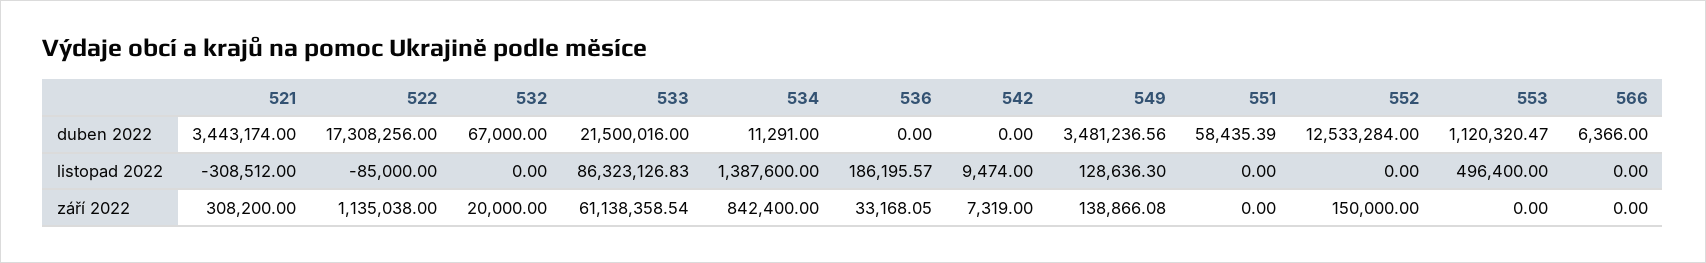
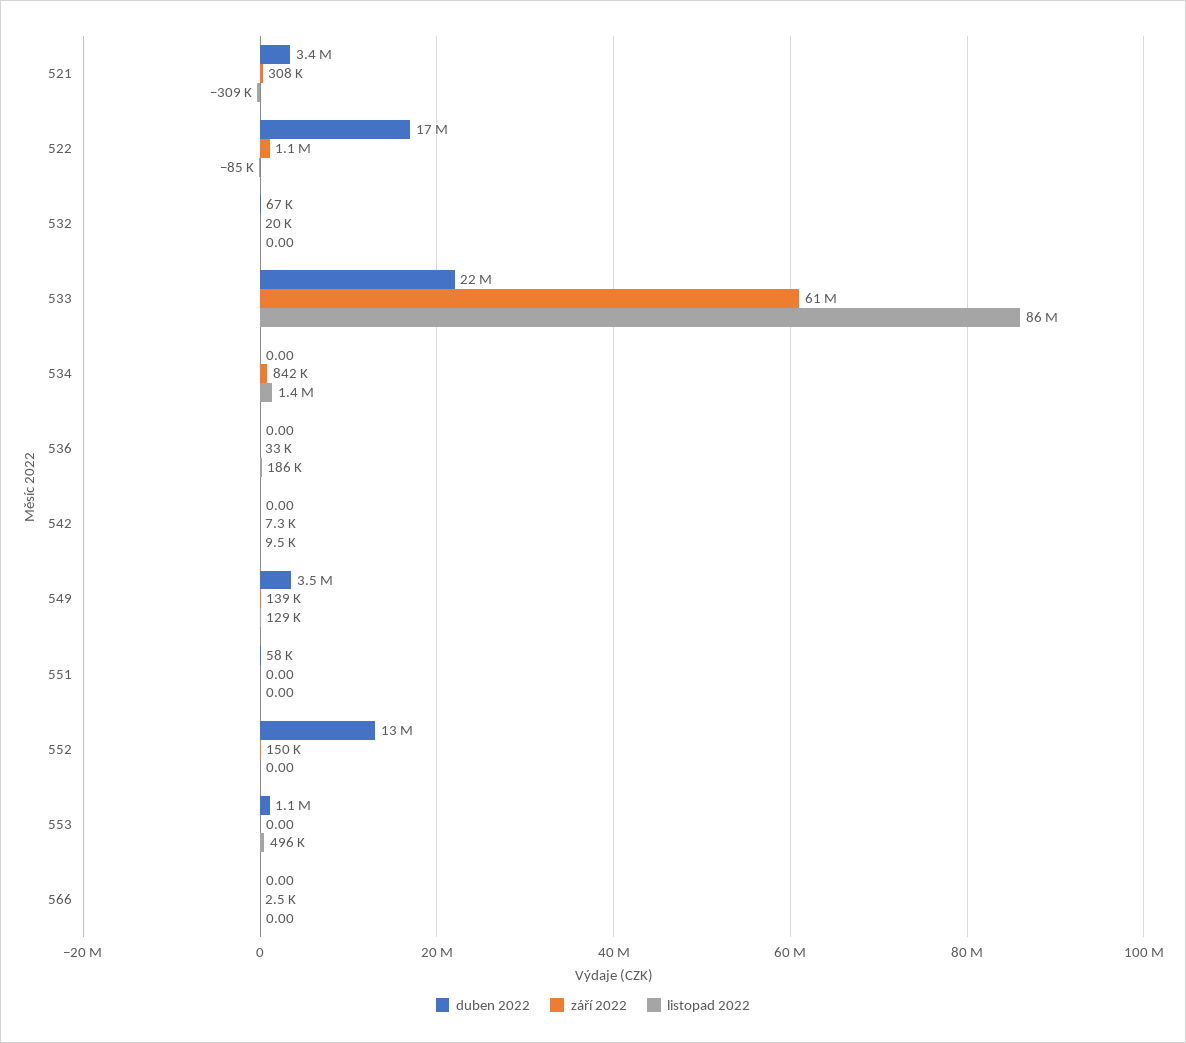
  {
    "duben 2022": {
      "521": 3443174,
      "522": 17308256,
      "532": 67000,
      "533": 21500016,
-     "534": 11291,
+     "534": 0,
      "536": 0,
      "542": 0,
      "549": 3481236.56,
      "551": 58435.39,
      "552": 12533284,
      "553": 1120320.47,
-     "566": 6366
+     "566": 0
    },
    "listopad 2022": {
      "521": -308512,
      "522": -85000,
      "532": 0,
      "533": 86323126.83,
      "534": 1387600,
      "536": 186195.57,
      "542": 9474,
      "549": 128636.3,
      "551": 0,
      "552": 0,
      "553": 496400,
      "566": 0
    },
    "září 2022": {
      "521": 308200,
      "522": 1135038,
      "532": 20000,
      "533": 61138358.54,
      "534": 842400,
      "536": 33168.05,
      "542": 7319,
      "549": 138866.08,
      "551": 0,
      "552": 150000,
      "553": 0,
-     "566": 0
+     "566": 2500
    }
  }

